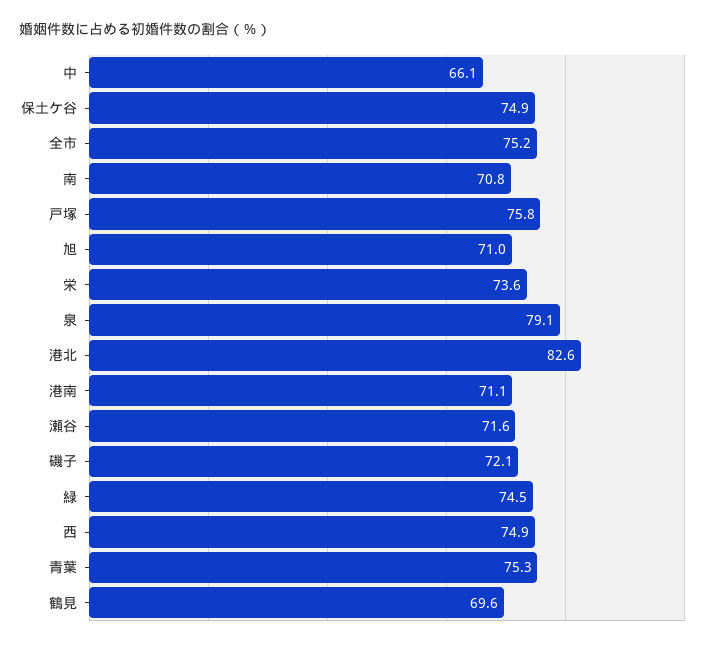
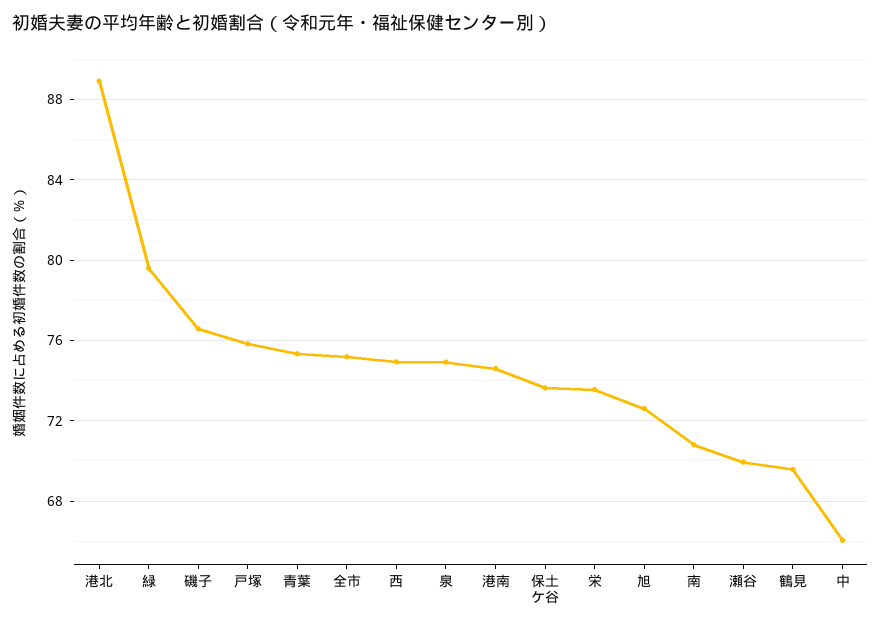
  {
    "中": 66.1,
-   "保土ケ谷": 74.9,
+   "保土ケ谷": 73.5,
    "全市": 75.2,
    "南": 70.8,
    "戸塚": 75.8,
-   "旭": 71,
+   "旭": 72.5,
    "栄": 73.6,
-   "泉": 79.1,
+   "泉": 75,
-   "港北": 82.6,
+   "港北": 89,
-   "港南": 71.1,
+   "港南": 74.5,
-   "瀬谷": 71.6,
+   "瀬谷": 70,
-   "磯子": 72.1,
+   "磯子": 76.5,
-   "緑": 74.5,
+   "緑": 79.5,
    "西": 74.9,
    "青葉": 75.3,
    "鶴見": 69.6
  }

